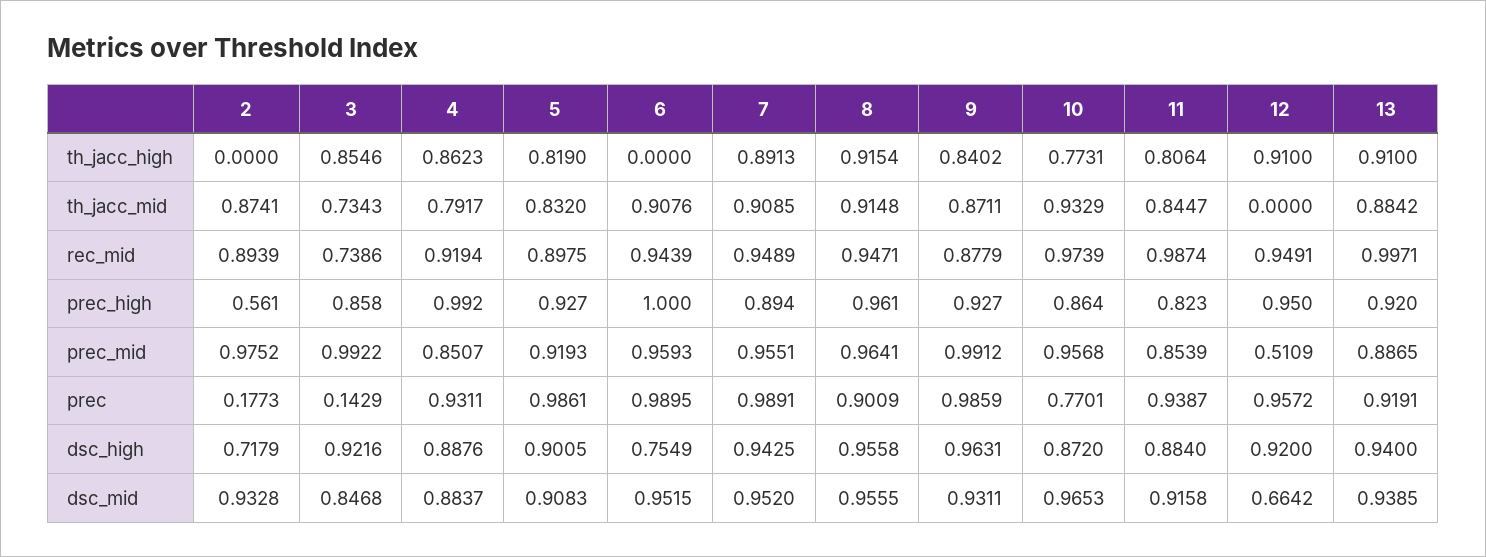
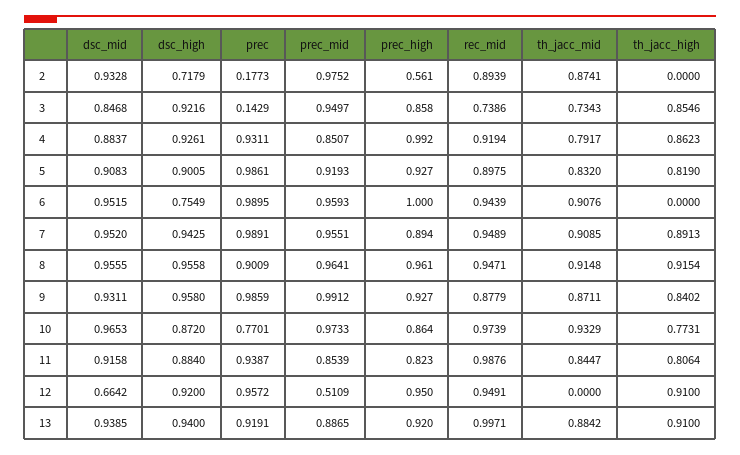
  {
    "2": {
      "th_jacc_high": 0,
      "th_jacc_mid": 0.8741,
      "rec_mid": 0.8939,
      "prec_high": 0.561,
      "prec_mid": 0.9752,
      "prec": 0.1773,
      "dsc_high": 0.7179,
      "dsc_mid": 0.9328
    },
    "3": {
      "th_jacc_high": 0.8546,
      "th_jacc_mid": 0.7343,
      "rec_mid": 0.7386,
      "prec_high": 0.858,
-     "prec_mid": 0.9922,
+     "prec_mid": 0.9497,
      "prec": 0.1429,
      "dsc_high": 0.9216,
      "dsc_mid": 0.8468
    },
    "4": {
      "th_jacc_high": 0.8623,
      "th_jacc_mid": 0.7917,
      "rec_mid": 0.9194,
      "prec_high": 0.992,
      "prec_mid": 0.8507,
      "prec": 0.9311,
-     "dsc_high": 0.8876,
+     "dsc_high": 0.9261,
      "dsc_mid": 0.8837
    },
    "5": {
      "th_jacc_high": 0.819,
      "th_jacc_mid": 0.832,
      "rec_mid": 0.8975,
      "prec_high": 0.927,
      "prec_mid": 0.9193,
      "prec": 0.9861,
      "dsc_high": 0.9005,
      "dsc_mid": 0.9083
    },
    "6": {
      "th_jacc_high": 0,
      "th_jacc_mid": 0.9076,
      "rec_mid": 0.9439,
      "prec_high": 1,
      "prec_mid": 0.9593,
      "prec": 0.9895,
      "dsc_high": 0.7549,
      "dsc_mid": 0.9515
    },
    "7": {
      "th_jacc_high": 0.8913,
      "th_jacc_mid": 0.9085,
      "rec_mid": 0.9489,
      "prec_high": 0.894,
      "prec_mid": 0.9551,
      "prec": 0.9891,
      "dsc_high": 0.9425,
      "dsc_mid": 0.952
    },
    "8": {
      "th_jacc_high": 0.9154,
      "th_jacc_mid": 0.9148,
      "rec_mid": 0.9471,
      "prec_high": 0.961,
      "prec_mid": 0.9641,
      "prec": 0.9009,
      "dsc_high": 0.9558,
      "dsc_mid": 0.9555
    },
    "9": {
      "th_jacc_high": 0.8402,
      "th_jacc_mid": 0.8711,
      "rec_mid": 0.8779,
      "prec_high": 0.927,
      "prec_mid": 0.9912,
      "prec": 0.9859,
-     "dsc_high": 0.9631,
+     "dsc_high": 0.958,
      "dsc_mid": 0.9311
    },
    "10": {
      "th_jacc_high": 0.7731,
      "th_jacc_mid": 0.9329,
      "rec_mid": 0.9739,
      "prec_high": 0.864,
-     "prec_mid": 0.9568,
+     "prec_mid": 0.9733,
      "prec": 0.7701,
      "dsc_high": 0.872,
      "dsc_mid": 0.9653
    },
    "11": {
      "th_jacc_high": 0.8064,
      "th_jacc_mid": 0.8447,
-     "rec_mid": 0.9874,
+     "rec_mid": 0.9876,
      "prec_high": 0.823,
      "prec_mid": 0.8539,
      "prec": 0.9387,
      "dsc_high": 0.884,
      "dsc_mid": 0.9158
    },
    "12": {
      "th_jacc_high": 0.91,
      "th_jacc_mid": 0,
      "rec_mid": 0.9491,
      "prec_high": 0.95,
      "prec_mid": 0.5109,
      "prec": 0.9572,
      "dsc_high": 0.92,
      "dsc_mid": 0.6642
    },
    "13": {
      "th_jacc_high": 0.91,
      "th_jacc_mid": 0.8842,
      "rec_mid": 0.9971,
      "prec_high": 0.92,
      "prec_mid": 0.8865,
      "prec": 0.9191,
      "dsc_high": 0.94,
      "dsc_mid": 0.9385
    }
  }

